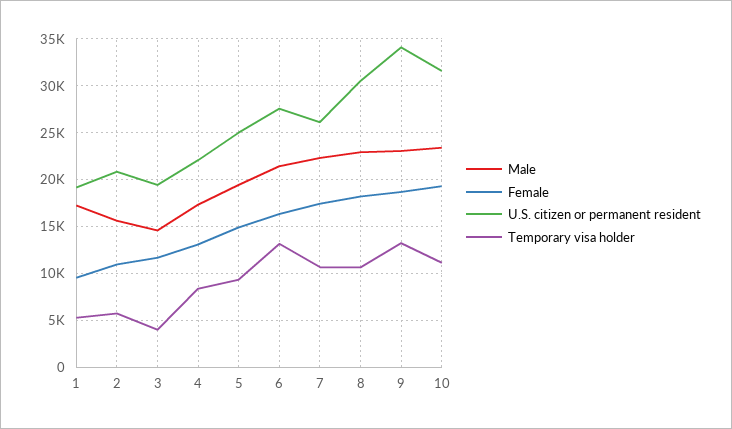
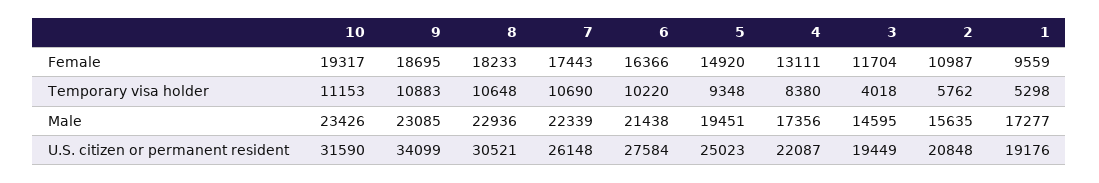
  {
    "Male": {
      "1": 17277,
      "2": 15635,
      "3": 14595,
      "4": 17356,
      "5": 19451,
      "6": 21438,
      "7": 22339,
      "8": 22936,
      "9": 23085,
      "10": 23426
    },
    "Female": {
      "1": 9559,
      "2": 10987,
      "3": 11704,
      "4": 13111,
      "5": 14920,
      "6": 16366,
      "7": 17443,
      "8": 18233,
      "9": 18695,
      "10": 19317
    },
    "U.S. citizen or permanent resident": {
      "1": 19176,
      "2": 20848,
      "3": 19449,
      "4": 22087,
      "5": 25023,
      "6": 27584,
      "7": 26148,
      "8": 30521,
      "9": 34099,
      "10": 31590
    },
    "Temporary visa holder": {
      "1": 5298,
      "2": 5762,
      "3": 4018,
      "4": 8380,
      "5": 9348,
-     "6": 13000,
+     "6": 10220,
      "7": 10690,
      "8": 10648,
-     "9": 13000,
+     "9": 10883,
      "10": 11153
    }
  }

